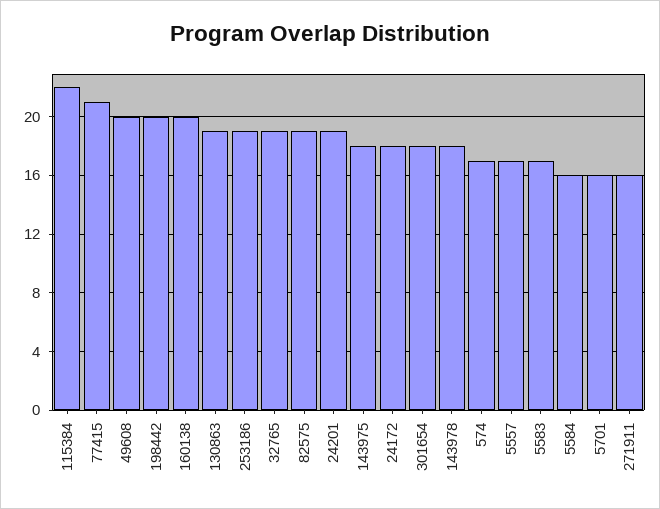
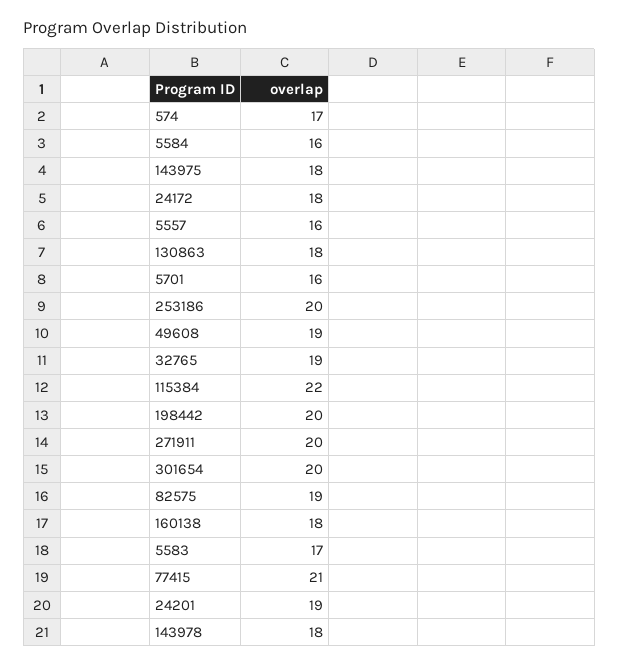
  {
    "115384": 22,
    "77415": 21,
-   "49608": 20,
+   "49608": 19,
    "198442": 20,
-   "160138": 20,
+   "160138": 18,
-   "130863": 19,
+   "130863": 18,
-   "253186": 19,
+   "253186": 20,
    "32765": 19,
    "82575": 19,
    "24201": 19,
    "143975": 18,
    "24172": 18,
-   "301654": 18,
+   "301654": 20,
    "143978": 18,
    "574": 17,
-   "5557": 17,
+   "5557": 16,
    "5583": 17,
    "5584": 16,
    "5701": 16,
-   "271911": 16
+   "271911": 20
  }

